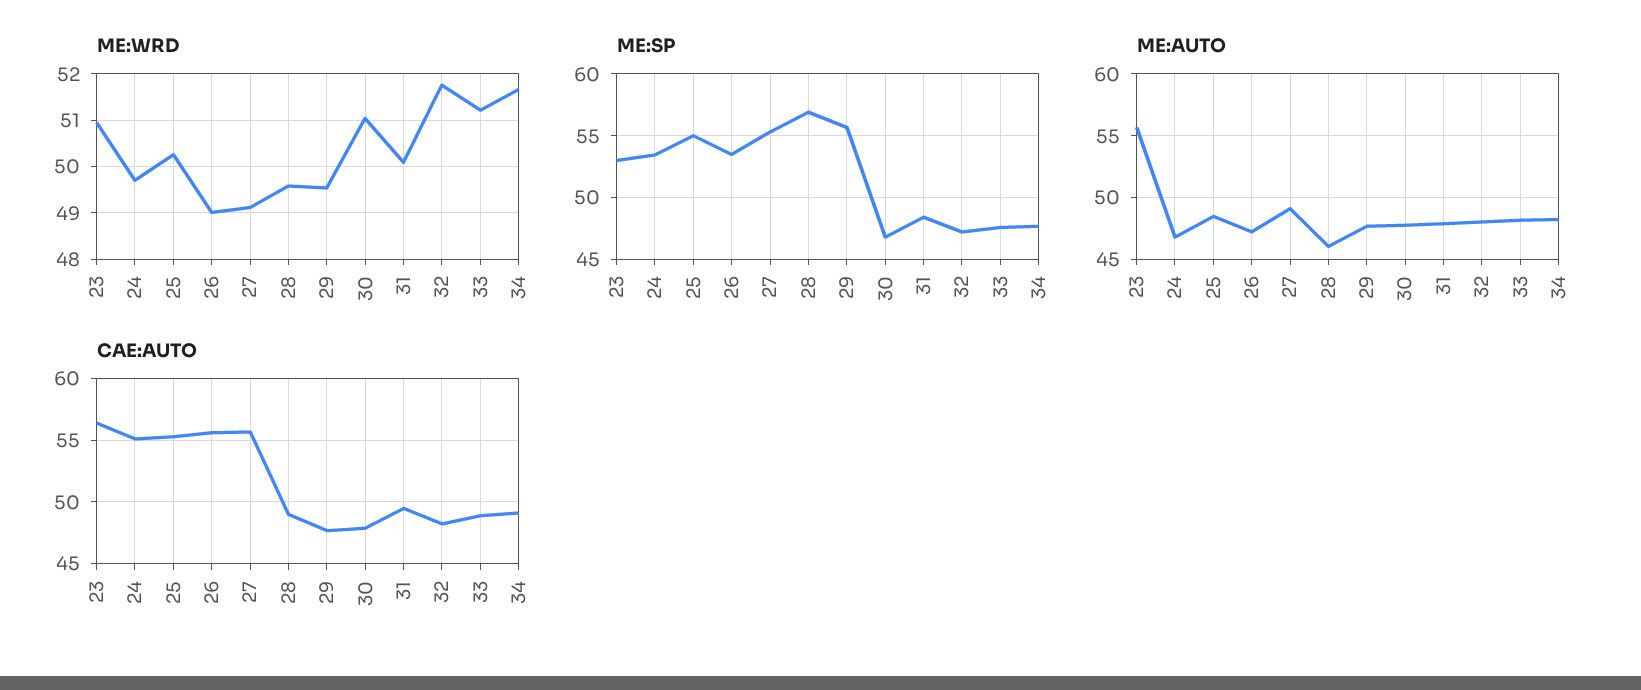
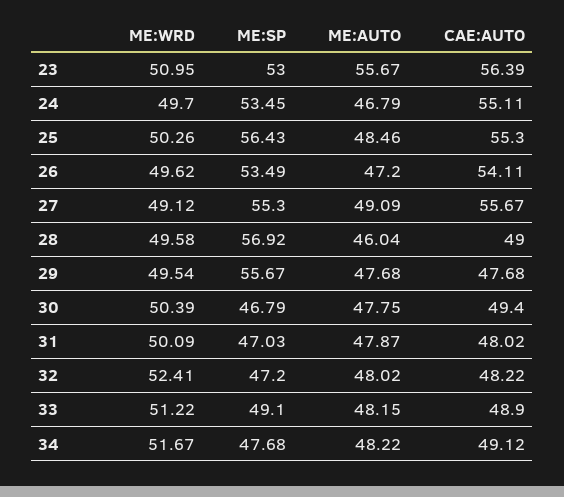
  {
    "ME:WRD": {
      "23": 50.95,
      "24": 49.7,
      "25": 50.26,
-     "26": 49,
+     "26": 49.62,
      "27": 49.12,
      "28": 49.58,
      "29": 49.54,
-     "30": 51,
+     "30": 50.39,
      "31": 50.09,
-     "32": 51.8,
+     "32": 52.41,
      "33": 51.22,
      "34": 51.67
    },
    "ME:SP": {
      "23": 53,
      "24": 53.45,
-     "25": 55,
+     "25": 56.43,
      "26": 53.49,
      "27": 55.3,
      "28": 56.92,
      "29": 55.67,
      "30": 46.79,
-     "31": 48.5,
+     "31": 47.03,
      "32": 47.2,
-     "33": 47.5,
+     "33": 49.1,
      "34": 47.68
    },
    "ME:AUTO": {
      "23": 55.67,
      "24": 46.79,
      "25": 48.46,
      "26": 47.2,
      "27": 49.09,
      "28": 46.04,
      "29": 47.68,
      "30": 47.75,
      "31": 47.87,
      "32": 48.02,
      "33": 48.15,
      "34": 48.22
    },
    "CAE:AUTO": {
      "23": 56.39,
      "24": 55.11,
      "25": 55.3,
-     "26": 55.5,
+     "26": 54.11,
      "27": 55.67,
      "28": 49,
      "29": 47.68,
-     "30": 48,
+     "30": 49.4,
-     "31": 49.5,
+     "31": 48.02,
      "32": 48.22,
      "33": 48.9,
      "34": 49.12
    }
  }

